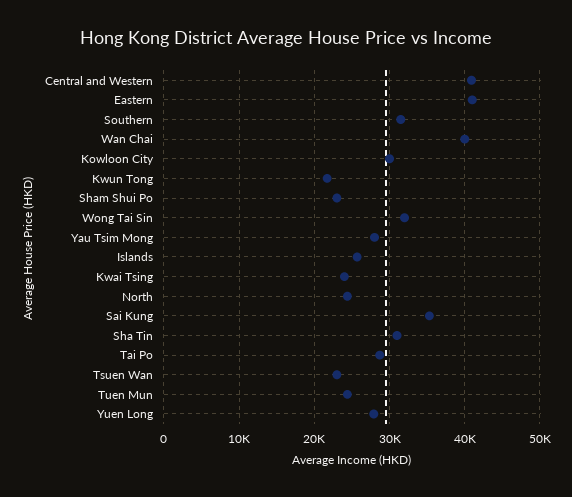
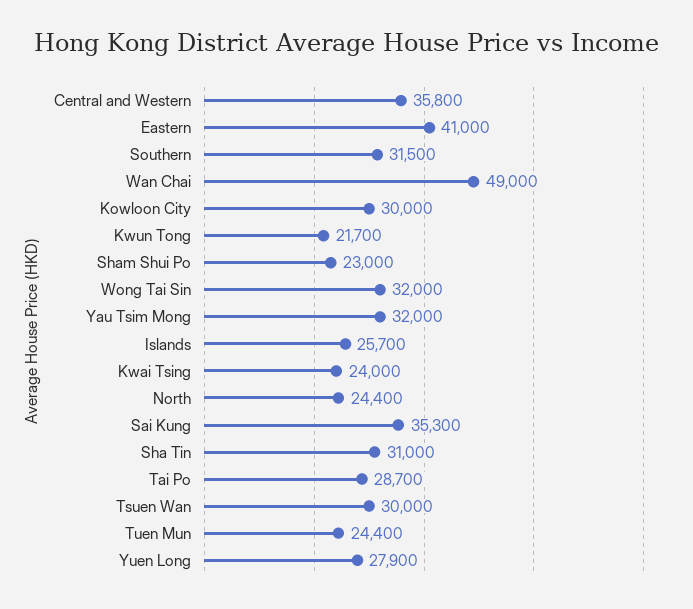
  {
-   "Central and Western": 41000,
+   "Central and Western": 35800,
    "Eastern": 41000,
    "Southern": 31500,
-   "Wan Chai": 40000,
+   "Wan Chai": 49000,
    "Kowloon City": 30000,
    "Kwun Tong": 21700,
    "Sham Shui Po": 23000,
    "Wong Tai Sin": 32000,
-   "Yau Tsim Mong": 28000,
+   "Yau Tsim Mong": 32000,
    "Islands": 25700,
    "Kwai Tsing": 24000,
    "North": 24400,
    "Sai Kung": 35300,
    "Sha Tin": 31000,
    "Tai Po": 28700,
-   "Tsuen Wan": 23000,
+   "Tsuen Wan": 30000,
    "Tuen Mun": 24400,
    "Yuen Long": 27900
  }

